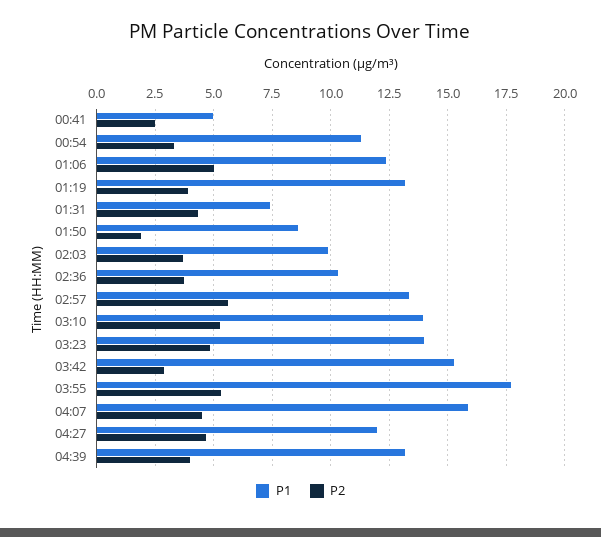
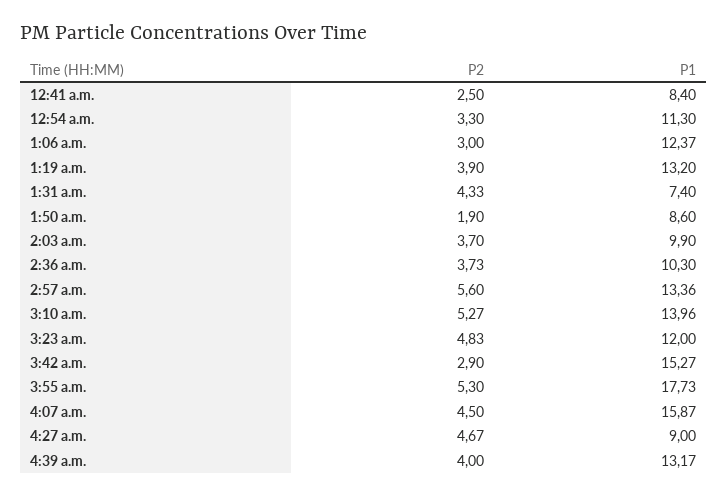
  {
    "P1": {
-     "00:41": 5,
+     "00:41": 8.4,
      "00:54": 11.3,
      "01:06": 12.37,
      "01:19": 13.2,
      "01:31": 7.4,
      "01:50": 8.6,
      "02:03": 9.9,
      "02:36": 10.3,
      "02:57": 13.36,
      "03:10": 13.96,
-     "03:23": 14,
+     "03:23": 12,
      "03:42": 15.27,
      "03:55": 17.73,
      "04:07": 15.87,
-     "04:27": 12,
+     "04:27": 9,
      "04:39": 13.17
    },
    "P2": {
      "00:41": 2.5,
      "00:54": 3.3,
-     "01:06": 5,
+     "01:06": 3,
      "01:19": 3.9,
      "01:31": 4.33,
      "01:50": 1.9,
      "02:03": 3.7,
      "02:36": 3.73,
      "02:57": 5.6,
      "03:10": 5.27,
      "03:23": 4.83,
      "03:42": 2.9,
      "03:55": 5.3,
      "04:07": 4.5,
      "04:27": 4.67,
      "04:39": 4
    }
  }

